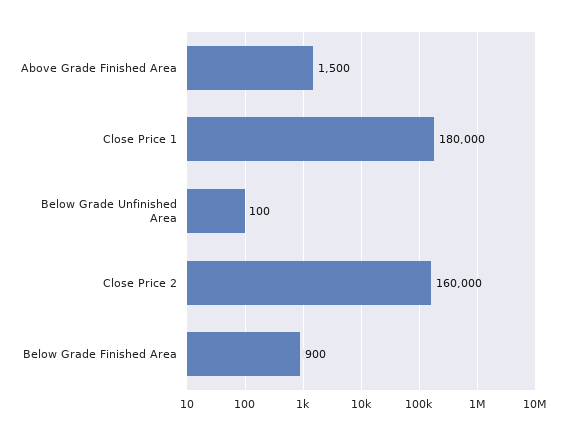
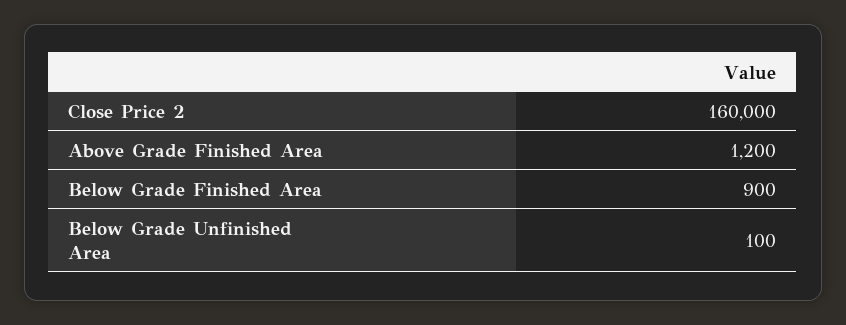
  {
-   "Above Grade Finished Area": 1500,
+   "Above Grade Finished Area": 1200,
-   "Close Price 1": 180000,
    "Below Grade Unfinished Area": 100,
    "Close Price 2": 160000,
    "Below Grade Finished Area": 900
  }

